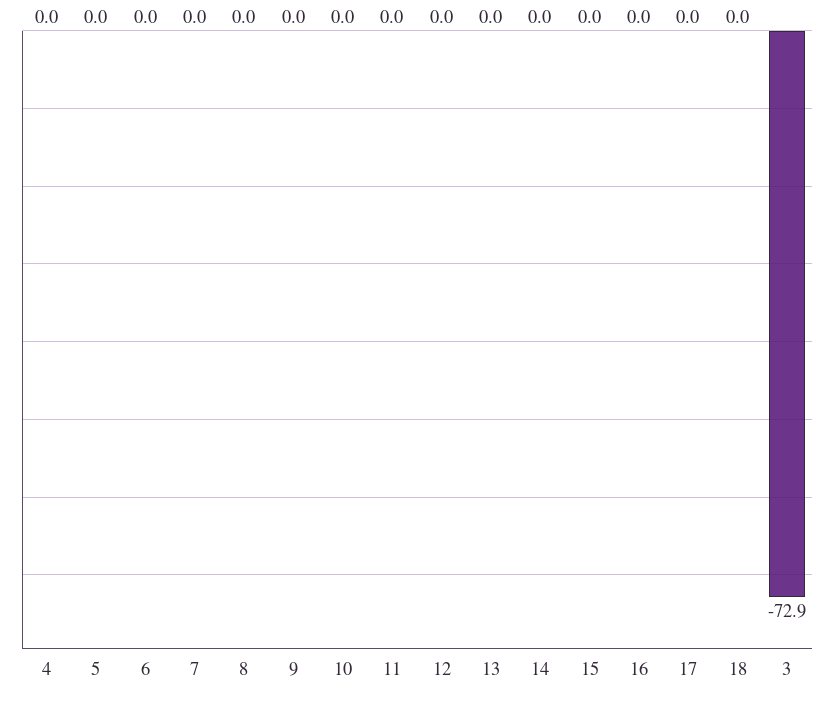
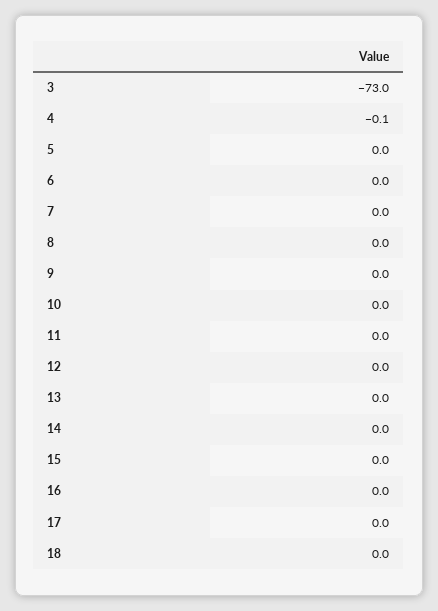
  {
-   "4": 0,
+   "4": -0.1,
    "5": 0,
    "6": 0,
    "7": 0,
    "8": 0,
    "9": 0,
    "10": 0,
    "11": 0,
    "12": 0,
    "13": 0,
    "14": 0,
    "15": 0,
    "16": 0,
    "17": 0,
    "18": 0,
-   "3": -72.9
+   "3": -73
  }

